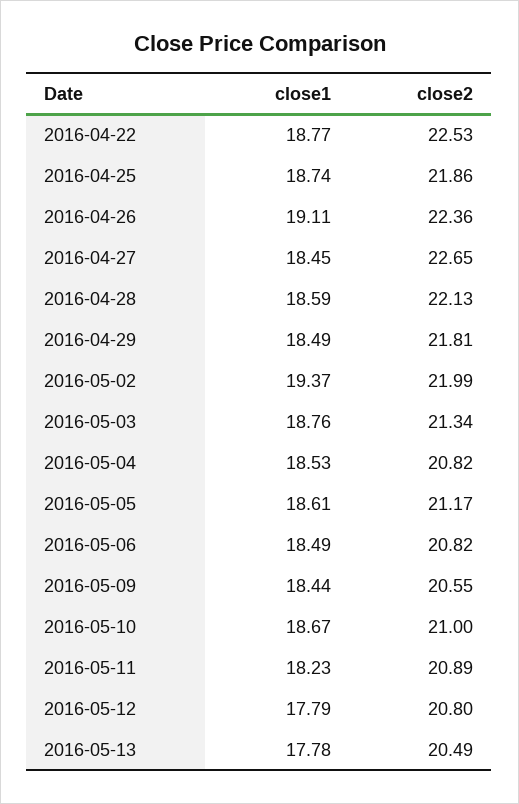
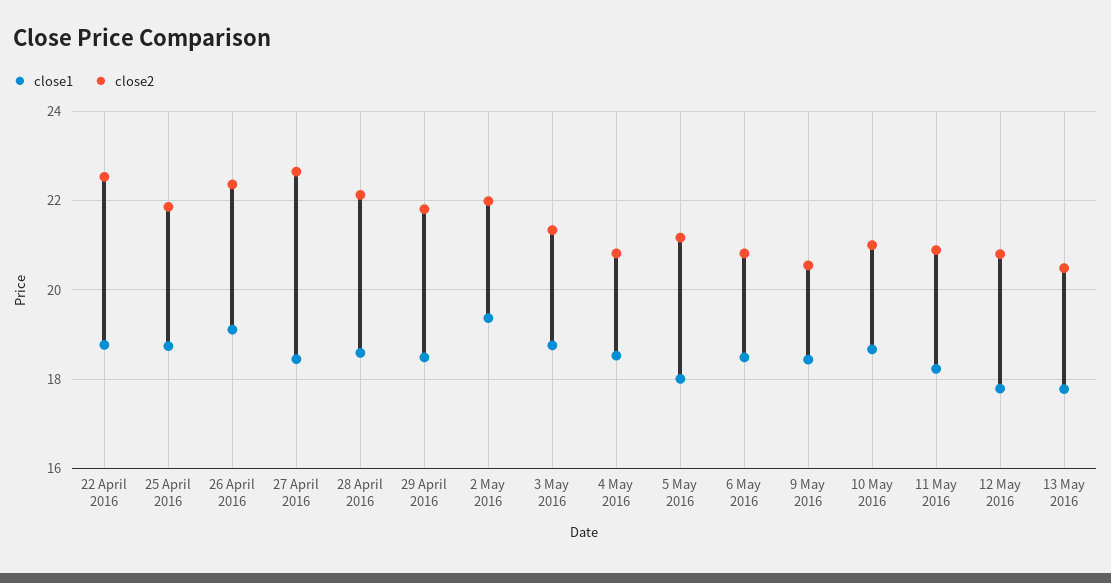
  {
    "close1": {
      "2016-04-22": 18.77,
      "2016-04-25": 18.74,
      "2016-04-26": 19.11,
      "2016-04-27": 18.45,
      "2016-04-28": 18.59,
      "2016-04-29": 18.49,
      "2016-05-02": 19.37,
      "2016-05-03": 18.76,
      "2016-05-04": 18.53,
-     "2016-05-05": 18.61,
+     "2016-05-05": 18,
      "2016-05-06": 18.49,
      "2016-05-09": 18.44,
      "2016-05-10": 18.67,
      "2016-05-11": 18.23,
      "2016-05-12": 17.79,
      "2016-05-13": 17.78
    },
    "close2": {
      "2016-04-22": 22.53,
      "2016-04-25": 21.86,
      "2016-04-26": 22.36,
      "2016-04-27": 22.65,
      "2016-04-28": 22.13,
      "2016-04-29": 21.81,
      "2016-05-02": 21.99,
      "2016-05-03": 21.34,
      "2016-05-04": 20.82,
      "2016-05-05": 21.17,
      "2016-05-06": 20.82,
      "2016-05-09": 20.55,
      "2016-05-10": 21,
      "2016-05-11": 20.89,
      "2016-05-12": 20.8,
      "2016-05-13": 20.49
    }
  }

